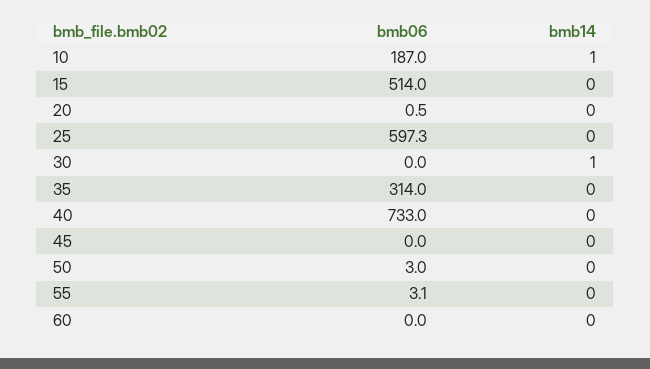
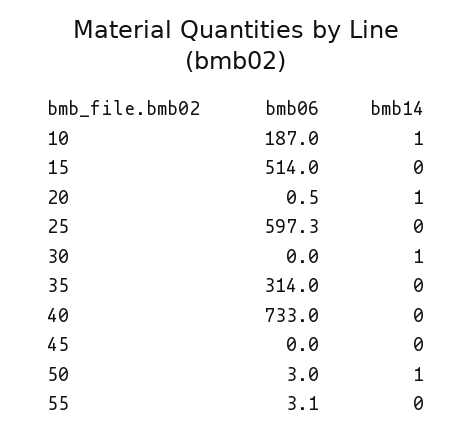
  {
    "bmb06": {
      "10": 187,
      "15": 514,
      "20": 0.5,
      "25": 597.3,
      "30": 0,
      "35": 314,
      "40": 733,
      "45": 0,
      "50": 3,
-     "55": 3.1,
+     "55": 3.1
-     "60": 0
    },
    "bmb14": {
      "10": 1,
      "15": 0,
-     "20": 0,
+     "20": 1,
      "25": 0,
      "30": 1,
      "35": 0,
      "40": 0,
      "45": 0,
-     "50": 0,
+     "50": 1,
-     "55": 0,
+     "55": 0
-     "60": 0
    }
  }

